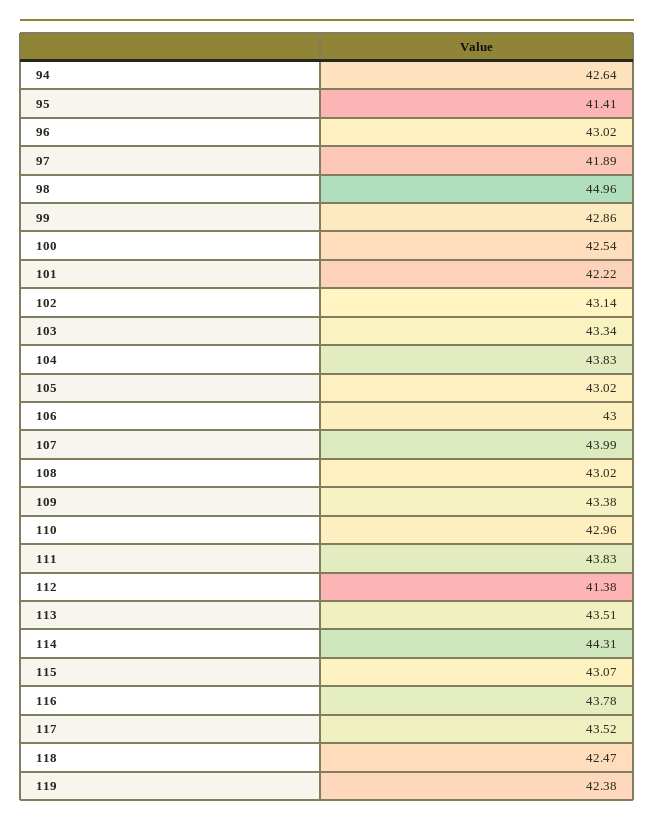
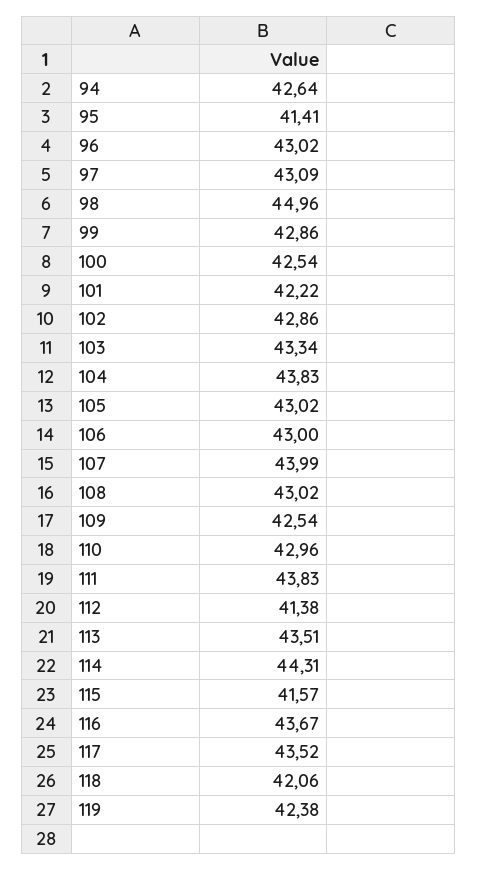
  {
    "94": 42.64,
    "95": 41.41,
    "96": 43.02,
-   "97": 41.89,
+   "97": 43.09,
    "98": 44.96,
    "99": 42.86,
    "100": 42.54,
    "101": 42.22,
-   "102": 43.14,
+   "102": 42.86,
    "103": 43.34,
    "104": 43.83,
    "105": 43.02,
    "106": 43,
    "107": 43.99,
    "108": 43.02,
-   "109": 43.38,
+   "109": 42.54,
    "110": 42.96,
    "111": 43.83,
    "112": 41.38,
    "113": 43.51,
    "114": 44.31,
-   "115": 43.07,
+   "115": 41.57,
-   "116": 43.78,
+   "116": 43.67,
    "117": 43.52,
-   "118": 42.47,
+   "118": 42.06,
    "119": 42.38
  }

